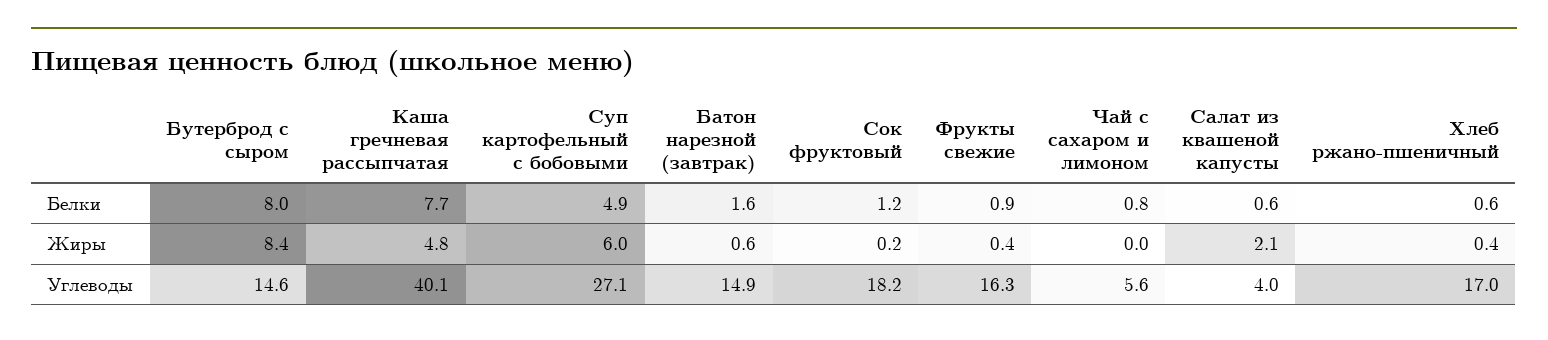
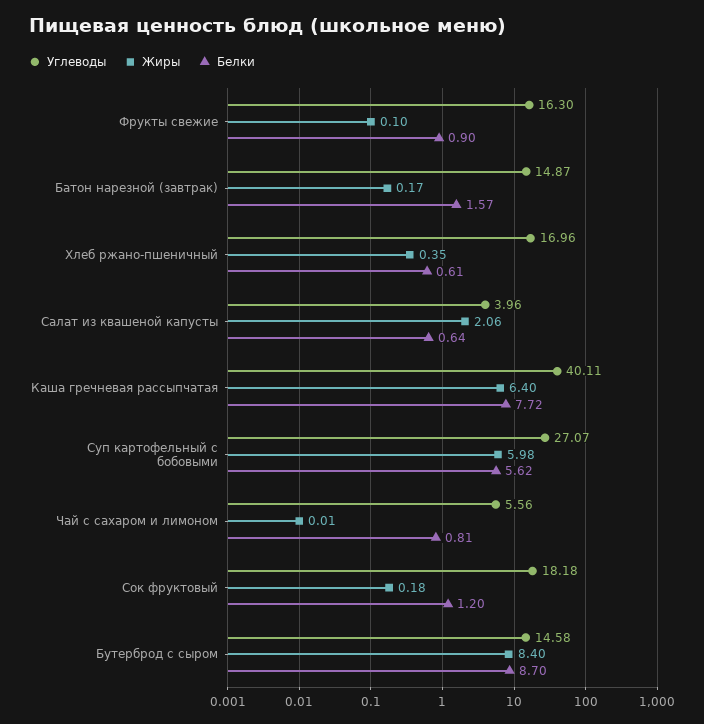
  {
    "Белки": {
-     "Бутерброд с сыром": 8,
+     "Бутерброд с сыром": 8.7,
      "Каша гречневая рассыпчатая": 7.72,
-     "Суп картофельный с бобовыми": 4.9,
+     "Суп картофельный с бобовыми": 5.62,
      "Батон нарезной (завтрак)": 1.57,
      "Сок фруктовый": 1.2,
      "Фрукты свежие": 0.9,
      "Чай с сахаром и лимоном": 0.81,
      "Салат из квашеной капусты": 0.64,
      "Хлеб ржано-пшеничный": 0.61
    },
    "Жиры": {
      "Бутерброд с сыром": 8.4,
-     "Каша гречневая рассыпчатая": 4.8,
+     "Каша гречневая рассыпчатая": 6.4,
      "Суп картофельный с бобовыми": 5.98,
-     "Батон нарезной (завтрак)": 0.6,
+     "Батон нарезной (завтрак)": 0.17,
      "Сок фруктовый": 0.18,
-     "Фрукты свежие": 0.4,
+     "Фрукты свежие": 0.1,
      "Чай с сахаром и лимоном": 0.01,
      "Салат из квашеной капусты": 2.06,
      "Хлеб ржано-пшеничный": 0.35
    },
    "Углеводы": {
      "Бутерброд с сыром": 14.58,
      "Каша гречневая рассыпчатая": 40.11,
      "Суп картофельный с бобовыми": 27.07,
      "Батон нарезной (завтрак)": 14.87,
      "Сок фруктовый": 18.18,
      "Фрукты свежие": 16.3,
      "Чай с сахаром и лимоном": 5.56,
      "Салат из квашеной капусты": 3.96,
      "Хлеб ржано-пшеничный": 16.96
    }
  }

